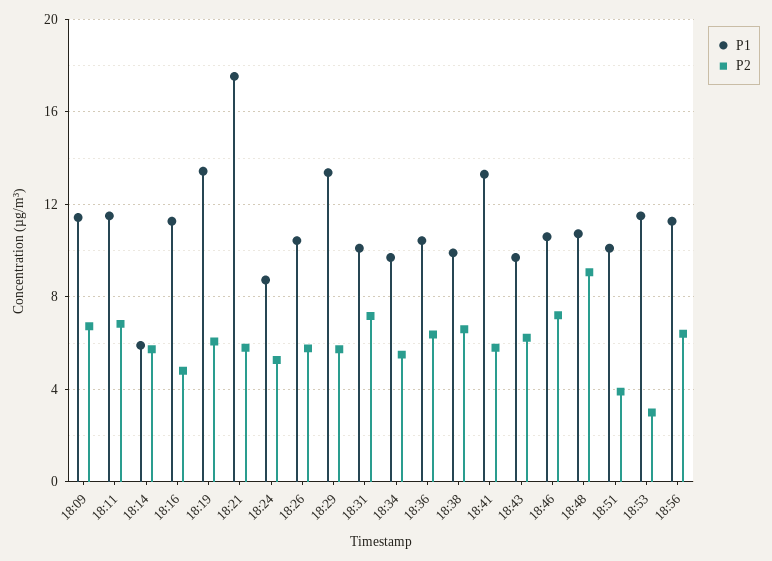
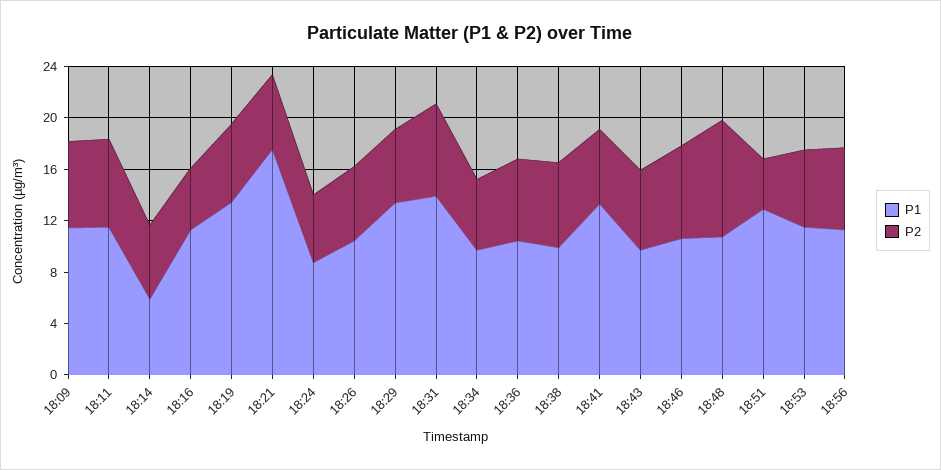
  {
    "P1": {
      "18:09": 11.5,
      "18:11": 11.5,
      "18:14": 6,
      "18:16": 11.5,
      "18:19": 13.5,
      "18:21": 17.5,
      "18:24": 8.5,
      "18:26": 10.5,
      "18:29": 13.5,
-     "18:31": 10,
+     "18:31": 14,
      "18:34": 9.5,
      "18:36": 10.5,
      "18:38": 10,
      "18:41": 13.5,
      "18:43": 9.5,
      "18:46": 10.5,
      "18:48": 10.5,
-     "18:51": 10,
+     "18:51": 13,
      "18:53": 11.5,
      "18:56": 11.5
    },
    "P2": {
      "18:09": 6.5,
      "18:11": 7,
      "18:14": 5.5,
      "18:16": 5,
      "18:19": 6,
      "18:21": 6,
      "18:24": 5.5,
      "18:26": 6,
      "18:29": 5.5,
      "18:31": 7,
      "18:34": 5.5,
      "18:36": 6.5,
      "18:38": 6.5,
      "18:41": 6,
      "18:43": 6,
      "18:46": 7,
      "18:48": 9,
      "18:51": 4,
-     "18:53": 3,
+     "18:53": 6,
      "18:56": 6.5
    }
  }

